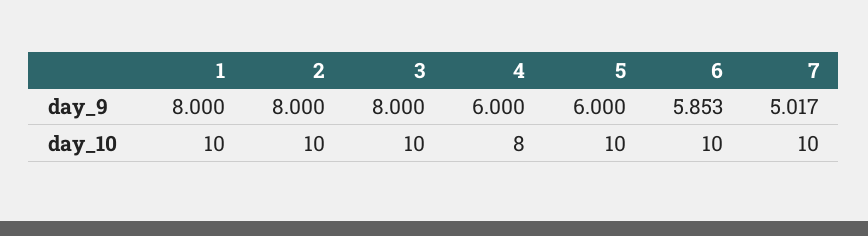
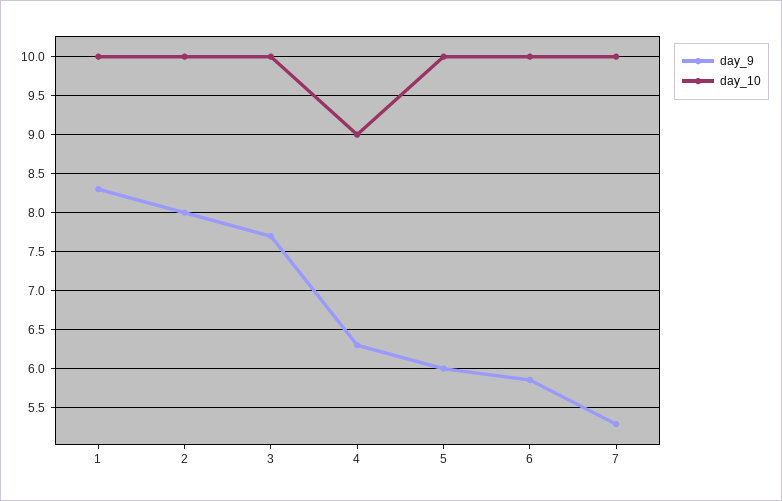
  {
    "day_9": {
-     "1": 8,
+     "1": 8.3,
      "2": 8,
-     "3": 8,
+     "3": 7.7,
-     "4": 6,
+     "4": 6.3,
      "5": 6,
      "6": 5.853,
-     "7": 5.017
+     "7": 5.3
    },
    "day_10": {
      "1": 10,
      "2": 10,
      "3": 10,
-     "4": 8,
+     "4": 9,
      "5": 10,
      "6": 10,
      "7": 10
    }
  }

